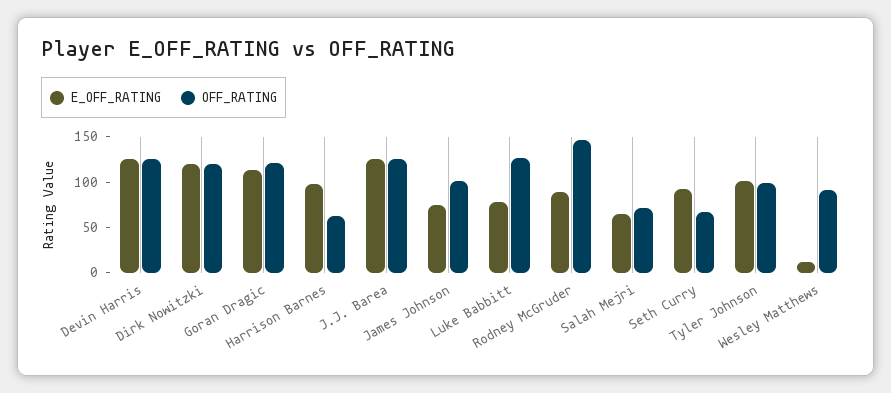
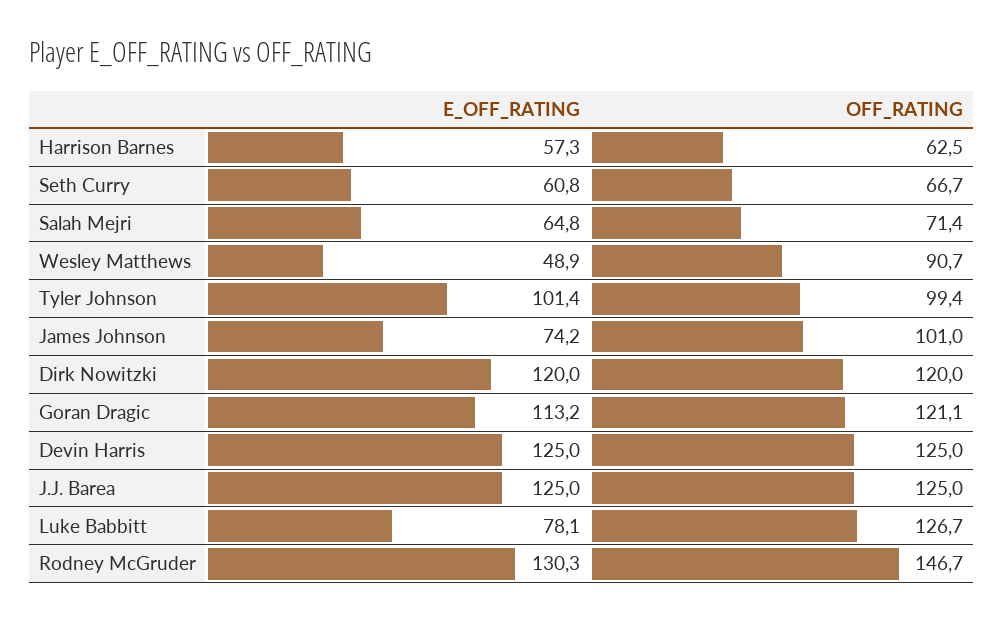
  {
    "E_OFF_RATING": {
      "Devin Harris": 125,
      "Dirk Nowitzki": 120,
      "Goran Dragic": 113.2,
-     "Harrison Barnes": 100,
+     "Harrison Barnes": 57.3,
      "J.J. Barea": 125,
      "James Johnson": 74.2,
      "Luke Babbitt": 78.1,
-     "Rodney McGruder": 90,
+     "Rodney McGruder": 130.3,
      "Salah Mejri": 64.8,
-     "Seth Curry": 90,
+     "Seth Curry": 60.8,
      "Tyler Johnson": 101.4,
-     "Wesley Matthews": 10
+     "Wesley Matthews": 48.9
    },
    "OFF_RATING": {
      "Devin Harris": 125,
      "Dirk Nowitzki": 120,
      "Goran Dragic": 121.1,
      "Harrison Barnes": 62.5,
      "J.J. Barea": 125,
      "James Johnson": 101,
      "Luke Babbitt": 126.7,
      "Rodney McGruder": 146.7,
      "Salah Mejri": 71.4,
      "Seth Curry": 66.7,
      "Tyler Johnson": 99.4,
      "Wesley Matthews": 90.7
    }
  }

